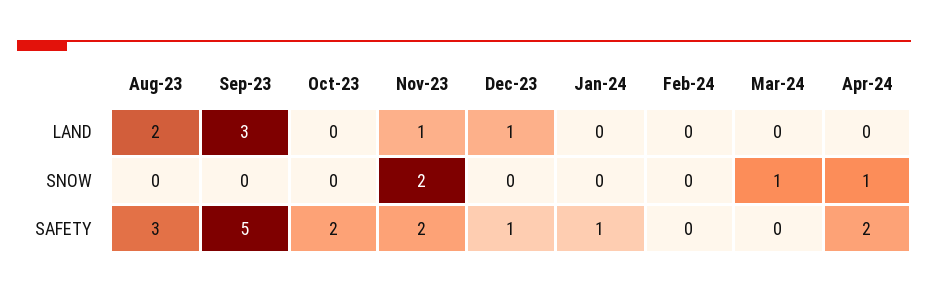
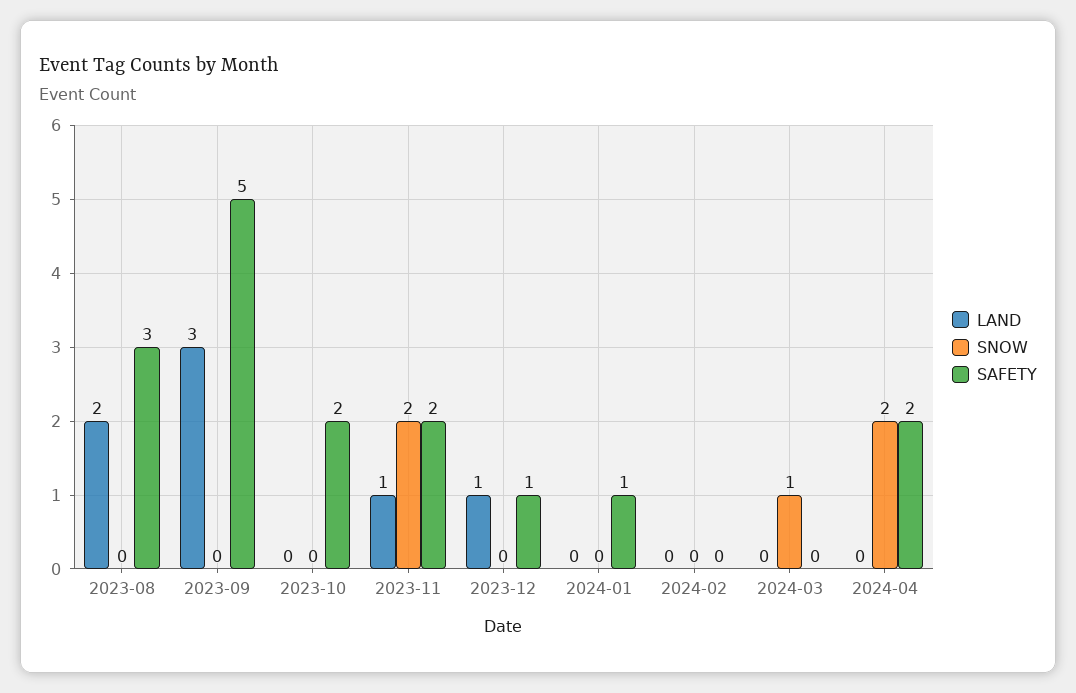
  {
    "LAND": {
      "Aug-23": 2,
      "Sep-23": 3,
      "Oct-23": 0,
      "Nov-23": 1,
      "Dec-23": 1,
      "Jan-24": 0,
      "Feb-24": 0,
      "Mar-24": 0,
      "Apr-24": 0
    },
    "SNOW": {
      "Aug-23": 0,
      "Sep-23": 0,
      "Oct-23": 0,
      "Nov-23": 2,
      "Dec-23": 0,
      "Jan-24": 0,
      "Feb-24": 0,
      "Mar-24": 1,
-     "Apr-24": 1
+     "Apr-24": 2
    },
    "SAFETY": {
      "Aug-23": 3,
      "Sep-23": 5,
      "Oct-23": 2,
      "Nov-23": 2,
      "Dec-23": 1,
      "Jan-24": 1,
      "Feb-24": 0,
      "Mar-24": 0,
      "Apr-24": 2
    }
  }

